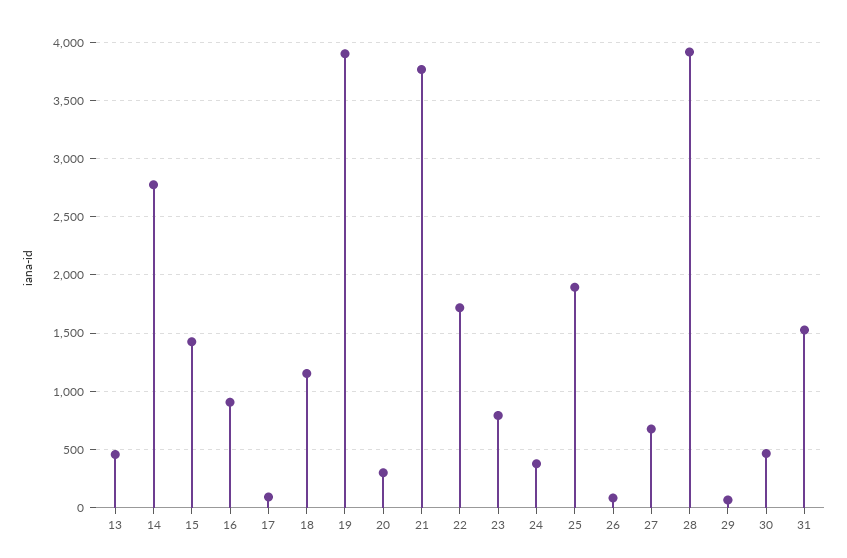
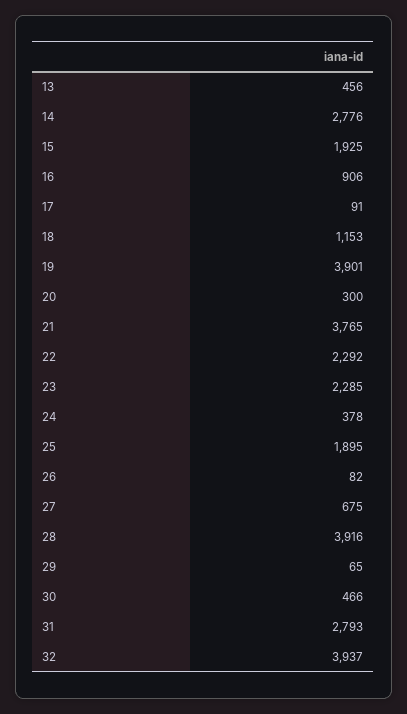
  {
    "13": 456,
    "14": 2776,
-   "15": 1400,
+   "15": 1925,
    "16": 906,
    "17": 91,
    "18": 1153,
    "19": 3901,
    "20": 300,
    "21": 3765,
-   "22": 1700,
+   "22": 2292,
-   "23": 800,
+   "23": 2285,
    "24": 378,
    "25": 1895,
    "26": 82,
    "27": 675,
    "28": 3916,
    "29": 65,
    "30": 466,
-   "31": 1500
+   "31": 2793,
+   "32": 3937
  }

